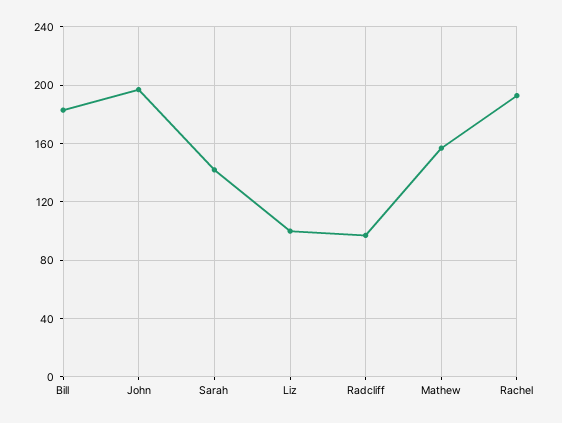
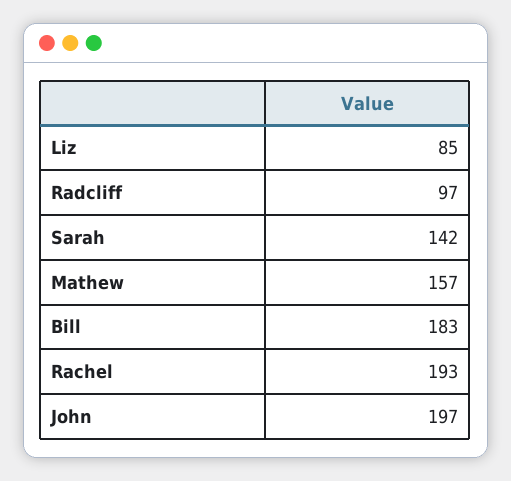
  {
    "Bill": 183,
    "John": 197,
    "Sarah": 142,
-   "Liz": 100,
+   "Liz": 85,
    "Radcliff": 97,
    "Mathew": 157,
    "Rachel": 193
  }

